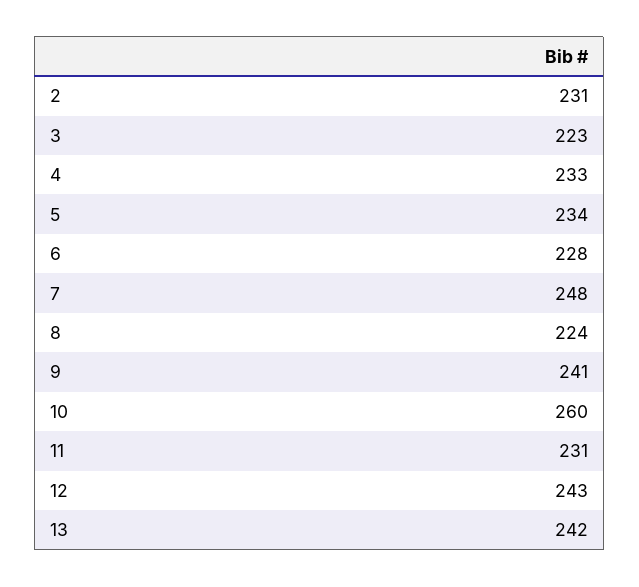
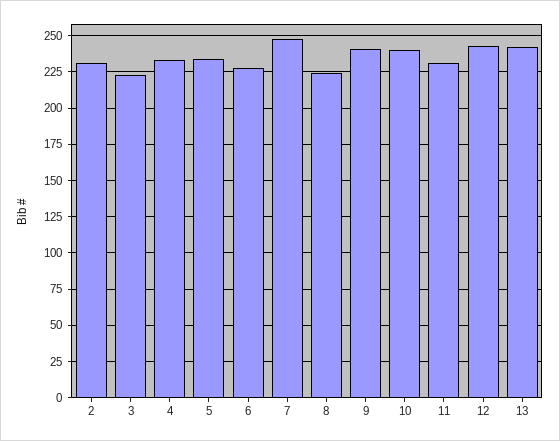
  {
    "2": 231,
    "3": 223,
    "4": 233,
    "5": 234,
    "6": 228,
    "7": 248,
    "8": 224,
    "9": 241,
-   "10": 260,
+   "10": 240,
    "11": 231,
    "12": 243,
    "13": 242
  }

